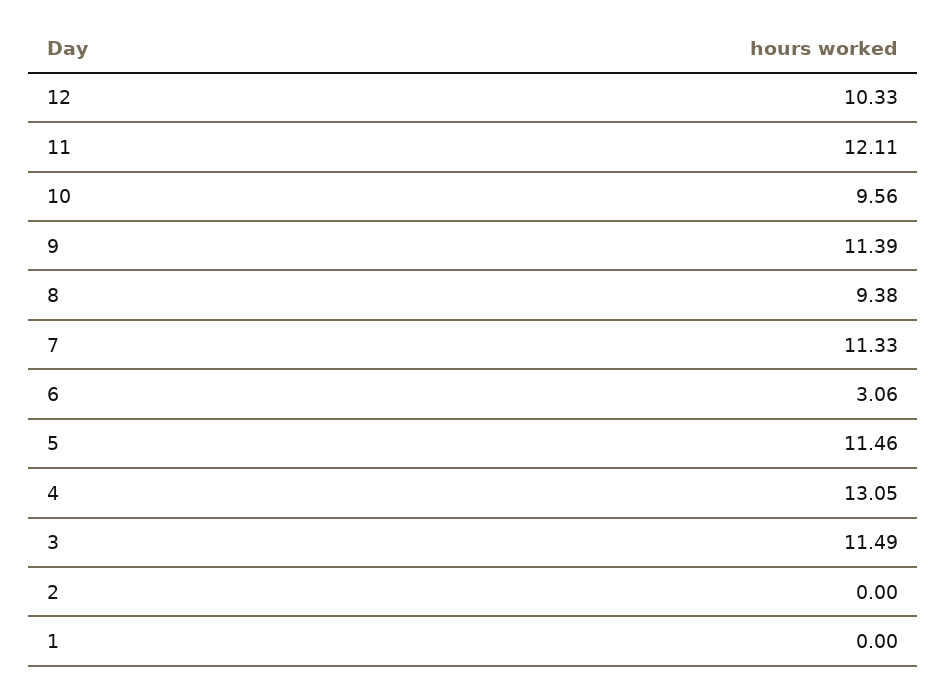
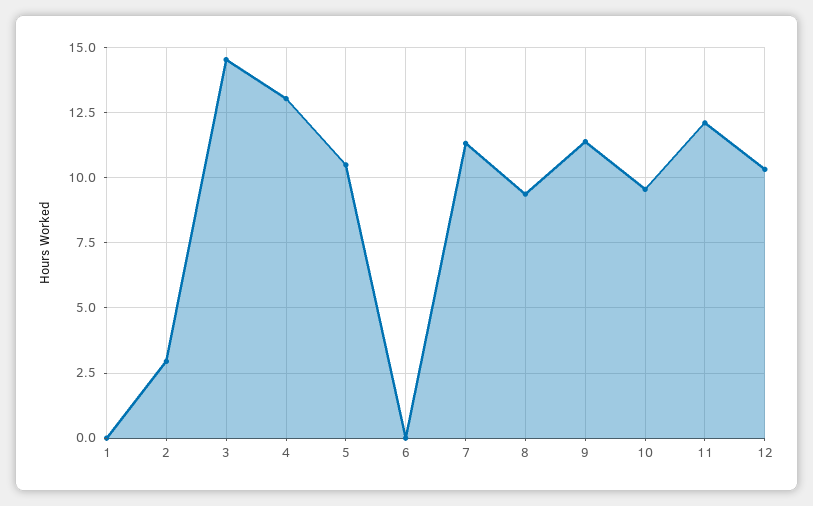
  {
    "12": 10.33,
    "11": 12.11,
    "10": 9.56,
    "9": 11.39,
    "8": 9.38,
    "7": 11.33,
-   "6": 3.06,
+   "6": 0,
-   "5": 11.46,
+   "5": 10.5,
    "4": 13.05,
-   "3": 11.49,
+   "3": 14.5,
-   "2": 0,
+   "2": 3,
    "1": 0
  }

